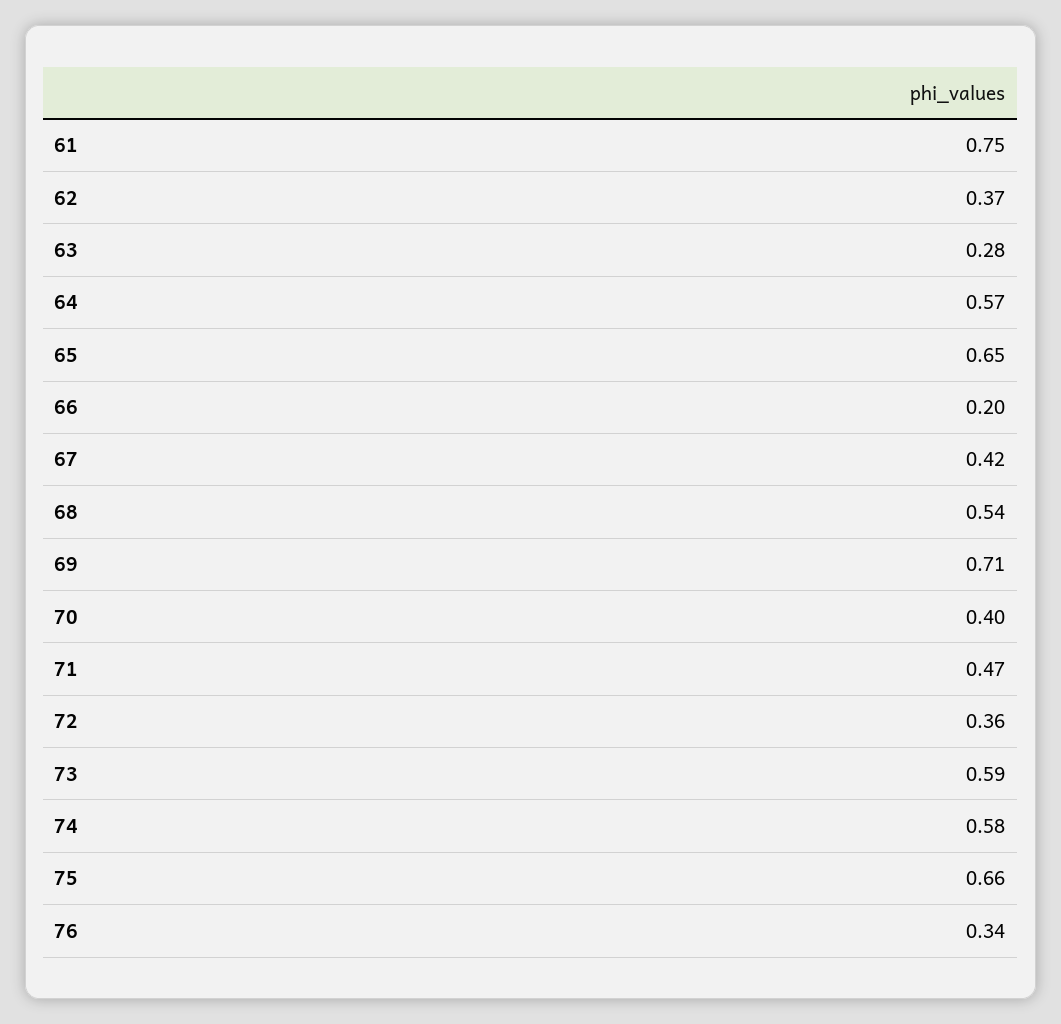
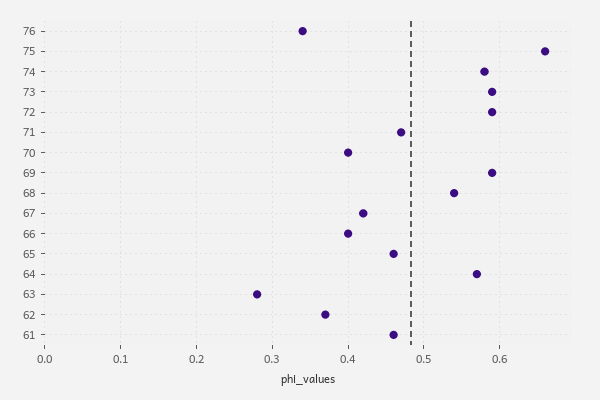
  {
-   "61": 0.75,
+   "61": 0.46,
    "62": 0.37,
    "63": 0.28,
    "64": 0.57,
-   "65": 0.65,
+   "65": 0.46,
-   "66": 0.2,
+   "66": 0.4,
    "67": 0.42,
    "68": 0.54,
-   "69": 0.71,
+   "69": 0.59,
    "70": 0.4,
    "71": 0.47,
-   "72": 0.36,
+   "72": 0.59,
    "73": 0.59,
    "74": 0.58,
    "75": 0.66,
    "76": 0.34
  }

